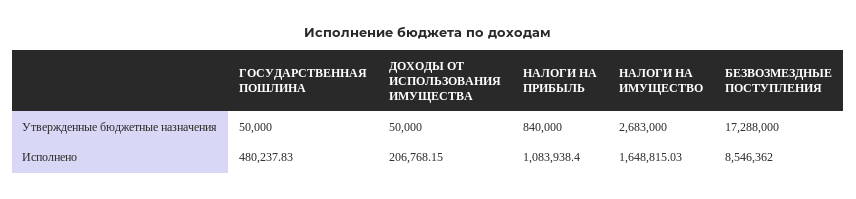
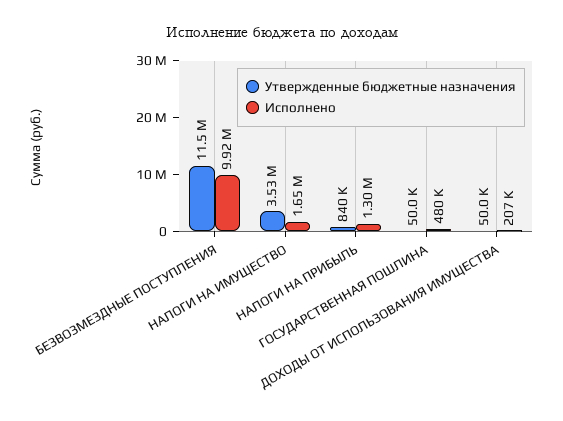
  {
    "Утвержденные бюджетные назначения": {
      "ГОСУДАРСТВЕННАЯ ПОШЛИНА": 50000,
      "ДОХОДЫ ОТ ИСПОЛЬЗОВАНИЯ ИМУЩЕСТВА": 50000,
      "НАЛОГИ НА ПРИБЫЛЬ": 840000,
-     "НАЛОГИ НА ИМУЩЕСТВО": 2683000,
+     "НАЛОГИ НА ИМУЩЕСТВО": 3530000,
-     "БЕЗВОЗМЕЗДНЫЕ ПОСТУПЛЕНИЯ": 17288000
+     "БЕЗВОЗМЕЗДНЫЕ ПОСТУПЛЕНИЯ": 11500000
    },
    "Исполнено": {
      "ГОСУДАРСТВЕННАЯ ПОШЛИНА": 480237.83,
      "ДОХОДЫ ОТ ИСПОЛЬЗОВАНИЯ ИМУЩЕСТВА": 206768.15,
-     "НАЛОГИ НА ПРИБЫЛЬ": 1083938.4,
+     "НАЛОГИ НА ПРИБЫЛЬ": 1300000,
      "НАЛОГИ НА ИМУЩЕСТВО": 1648815.03,
-     "БЕЗВОЗМЕЗДНЫЕ ПОСТУПЛЕНИЯ": 8546362
+     "БЕЗВОЗМЕЗДНЫЕ ПОСТУПЛЕНИЯ": 9920000
    }
  }

